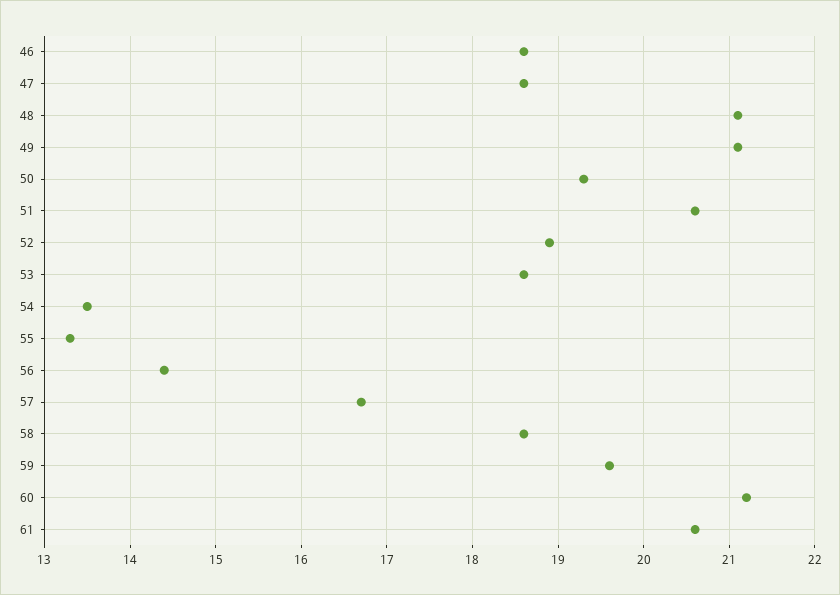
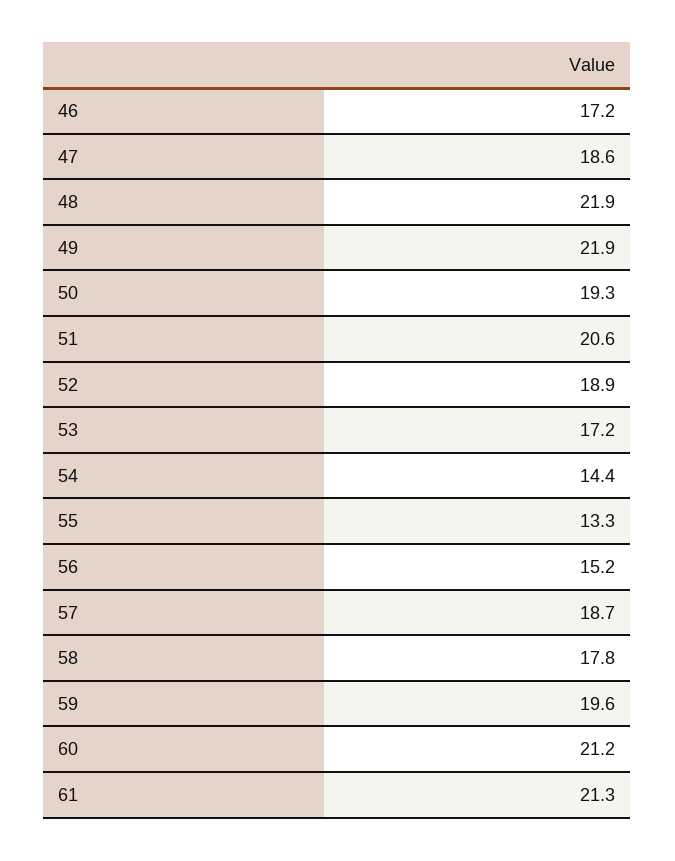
  {
-   "46": 18.6,
+   "46": 17.2,
    "47": 18.6,
-   "48": 21.1,
+   "48": 21.9,
-   "49": 21.1,
+   "49": 21.9,
    "50": 19.3,
    "51": 20.6,
    "52": 18.9,
-   "53": 18.6,
+   "53": 17.2,
-   "54": 13.5,
+   "54": 14.4,
    "55": 13.3,
-   "56": 14.4,
+   "56": 15.2,
-   "57": 16.7,
+   "57": 18.7,
-   "58": 18.6,
+   "58": 17.8,
    "59": 19.6,
    "60": 21.2,
-   "61": 20.6
+   "61": 21.3
  }

